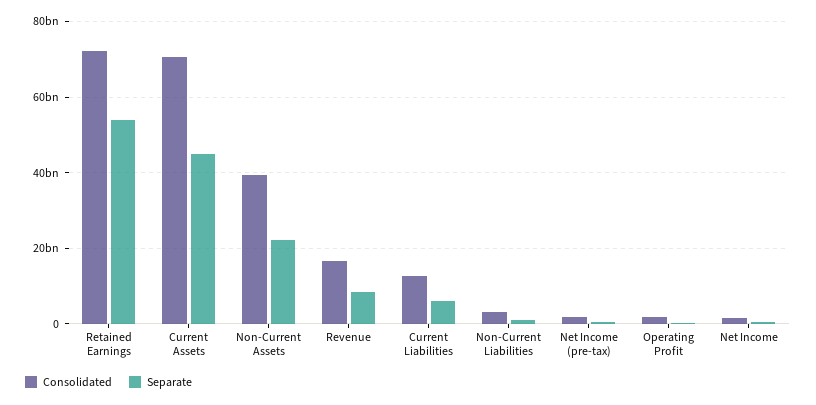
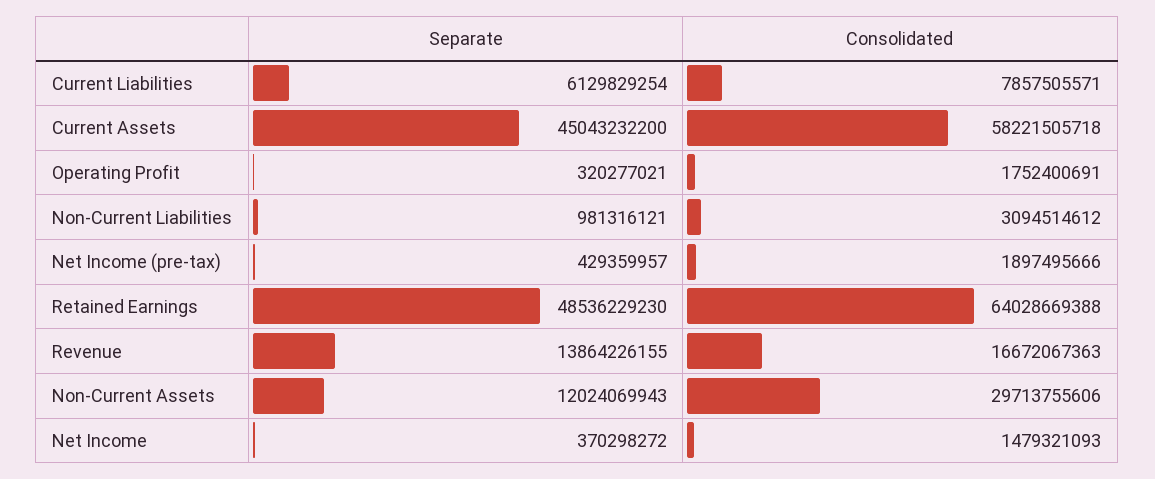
  {
    "Consolidated": {
-     "Retained Earnings": 72000000000,
+     "Retained Earnings": 64028669388,
-     "Current Assets": 70000000000,
+     "Current Assets": 58221505718,
-     "Non-Current Assets": 40000000000,
+     "Non-Current Assets": 29713755606,
      "Revenue": 16672067363,
-     "Current Liabilities": 12000000000,
+     "Current Liabilities": 7857505571,
      "Non-Current Liabilities": 3094514612,
      "Net Income (pre-tax)": 1897495666,
      "Operating Profit": 1752400691,
      "Net Income": 1479321093
    },
    "Separate": {
-     "Retained Earnings": 54000000000,
+     "Retained Earnings": 48536229230,
      "Current Assets": 45043232200,
-     "Non-Current Assets": 22000000000,
+     "Non-Current Assets": 12024069943,
-     "Revenue": 8000000000,
+     "Revenue": 13864226155,
      "Current Liabilities": 6129829254,
      "Non-Current Liabilities": 981316121,
      "Net Income (pre-tax)": 429359957,
      "Operating Profit": 320277021,
      "Net Income": 370298272
    }
  }

